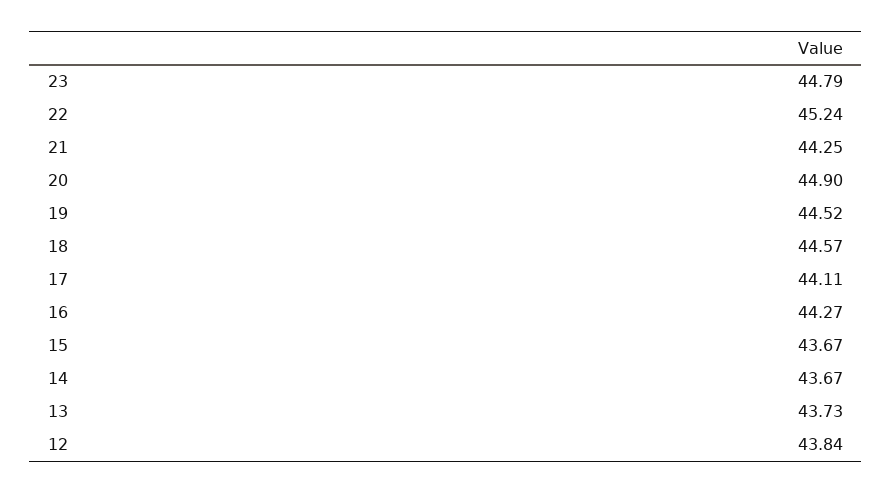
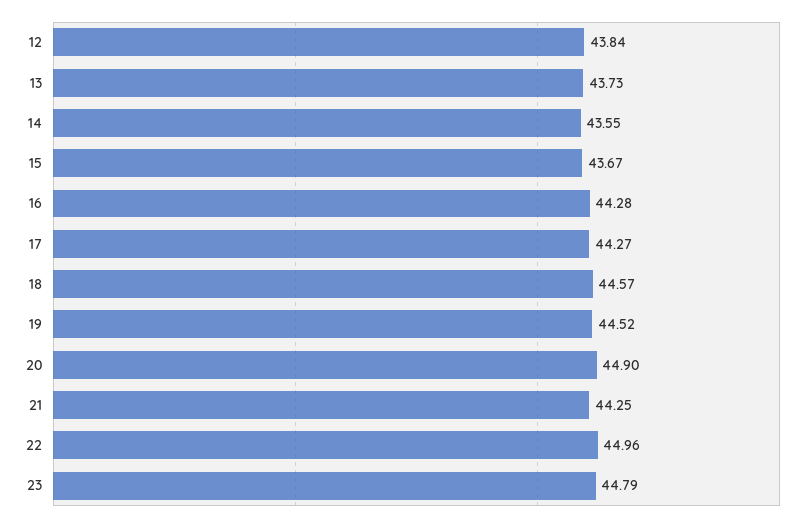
  {
    "23": 44.79,
-   "22": 45.24,
+   "22": 44.96,
    "21": 44.25,
    "20": 44.9,
    "19": 44.52,
    "18": 44.57,
-   "17": 44.11,
+   "17": 44.27,
-   "16": 44.27,
+   "16": 44.28,
    "15": 43.67,
-   "14": 43.67,
+   "14": 43.55,
    "13": 43.73,
    "12": 43.84
  }

